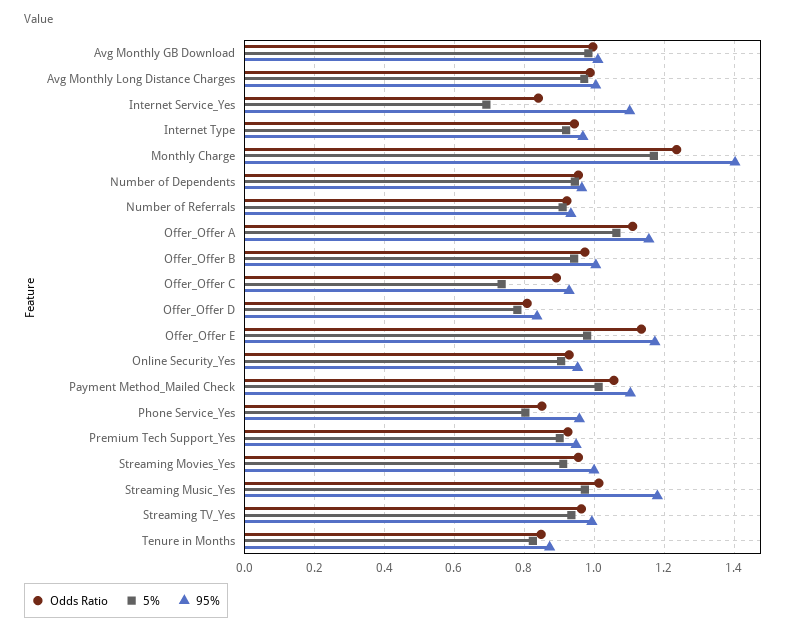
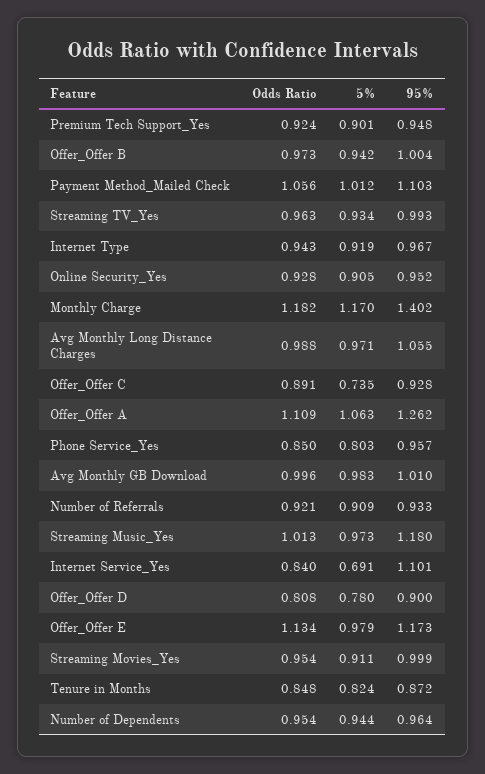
  {
    "Odds Ratio": {
      "Avg Monthly GB Download": 0.996,
      "Avg Monthly Long Distance Charges": 0.988,
      "Internet Service_Yes": 0.84,
      "Internet Type": 0.943,
-     "Monthly Charge": 1.24,
+     "Monthly Charge": 1.182,
      "Number of Dependents": 0.954,
      "Number of Referrals": 0.921,
      "Offer_Offer A": 1.109,
      "Offer_Offer B": 0.973,
      "Offer_Offer C": 0.891,
      "Offer_Offer D": 0.808,
      "Offer_Offer E": 1.134,
      "Online Security_Yes": 0.928,
      "Payment Method_Mailed Check": 1.056,
      "Phone Service_Yes": 0.85,
      "Premium Tech Support_Yes": 0.924,
      "Streaming Movies_Yes": 0.954,
      "Streaming Music_Yes": 1.013,
      "Streaming TV_Yes": 0.963,
      "Tenure in Months": 0.848
    },
    "5%": {
      "Avg Monthly GB Download": 0.983,
      "Avg Monthly Long Distance Charges": 0.971,
      "Internet Service_Yes": 0.691,
      "Internet Type": 0.919,
      "Monthly Charge": 1.17,
      "Number of Dependents": 0.944,
      "Number of Referrals": 0.909,
      "Offer_Offer A": 1.063,
      "Offer_Offer B": 0.942,
      "Offer_Offer C": 0.735,
      "Offer_Offer D": 0.78,
      "Offer_Offer E": 0.979,
      "Online Security_Yes": 0.905,
      "Payment Method_Mailed Check": 1.012,
      "Phone Service_Yes": 0.803,
      "Premium Tech Support_Yes": 0.901,
      "Streaming Movies_Yes": 0.911,
      "Streaming Music_Yes": 0.973,
      "Streaming TV_Yes": 0.934,
      "Tenure in Months": 0.824
    },
    "95%": {
      "Avg Monthly GB Download": 1.01,
-     "Avg Monthly Long Distance Charges": 1,
+     "Avg Monthly Long Distance Charges": 1.055,
      "Internet Service_Yes": 1.101,
      "Internet Type": 0.967,
      "Monthly Charge": 1.402,
      "Number of Dependents": 0.964,
      "Number of Referrals": 0.933,
-     "Offer_Offer A": 1.16,
+     "Offer_Offer A": 1.262,
      "Offer_Offer B": 1.004,
      "Offer_Offer C": 0.928,
-     "Offer_Offer D": 0.84,
+     "Offer_Offer D": 0.9,
      "Offer_Offer E": 1.173,
      "Online Security_Yes": 0.952,
      "Payment Method_Mailed Check": 1.103,
      "Phone Service_Yes": 0.957,
      "Premium Tech Support_Yes": 0.948,
      "Streaming Movies_Yes": 0.999,
      "Streaming Music_Yes": 1.18,
      "Streaming TV_Yes": 0.993,
      "Tenure in Months": 0.872
    }
  }

